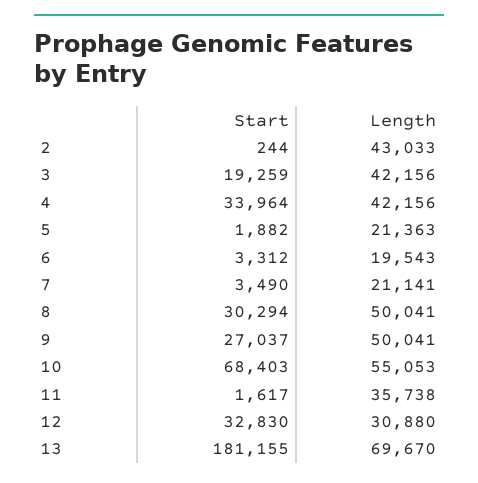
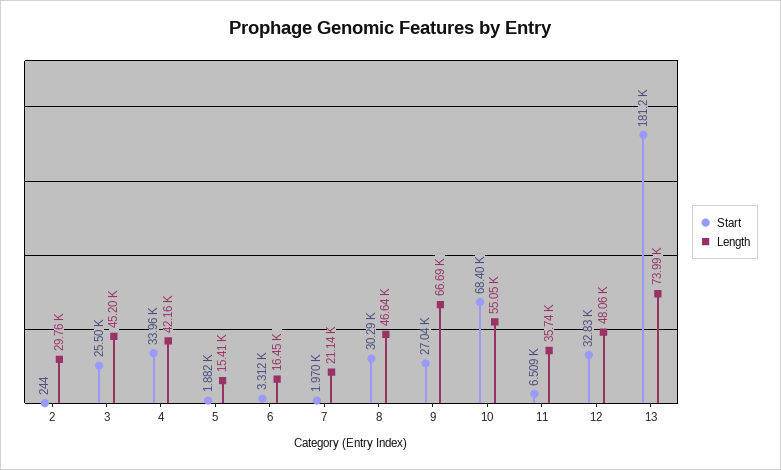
  {
    "Start": {
      "2": 244,
-     "3": 19259,
+     "3": 25500,
      "4": 33964,
      "5": 1882,
      "6": 3312,
-     "7": 3490,
+     "7": 1970,
      "8": 30294,
      "9": 27037,
      "10": 68403,
-     "11": 1617,
+     "11": 6509,
      "12": 32830,
      "13": 181155
    },
    "Length": {
-     "2": 43033,
+     "2": 29760,
-     "3": 42156,
+     "3": 45200,
      "4": 42156,
-     "5": 21363,
+     "5": 15410,
-     "6": 19543,
+     "6": 16450,
      "7": 21141,
-     "8": 50041,
+     "8": 46640,
-     "9": 50041,
+     "9": 66690,
      "10": 55053,
      "11": 35738,
-     "12": 30880,
+     "12": 48060,
-     "13": 69670
+     "13": 73990
    }
  }

